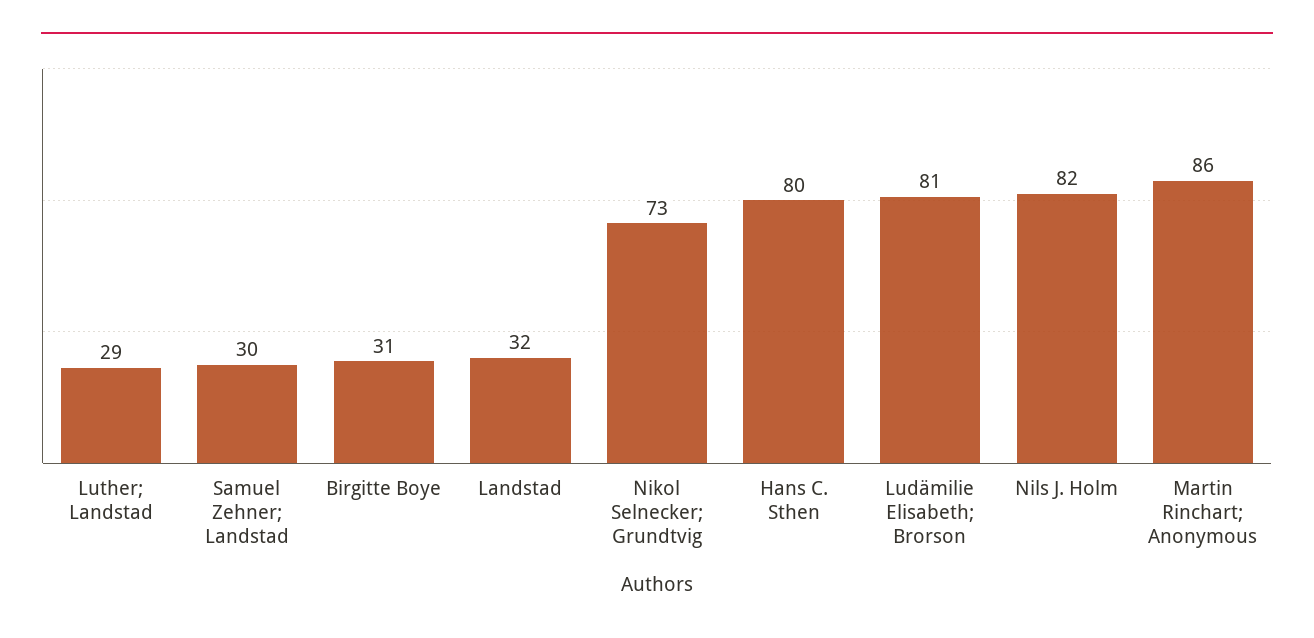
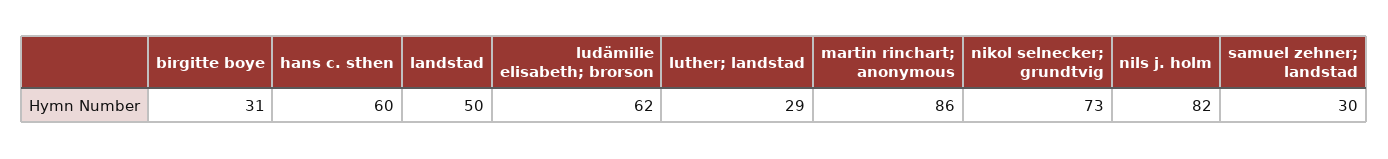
  {
    "Luther; Landstad": 29,
    "Samuel Zehner; Landstad": 30,
    "Birgitte Boye": 31,
-   "Landstad": 32,
+   "Landstad": 50,
    "Nikol Selnecker; Grundtvig": 73,
-   "Hans C. Sthen": 80,
+   "Hans C. Sthen": 60,
-   "Ludämilie Elisabeth; Brorson": 81,
+   "Ludämilie Elisabeth; Brorson": 62,
    "Nils J. Holm": 82,
    "Martin Rinchart; Anonymous": 86
  }

